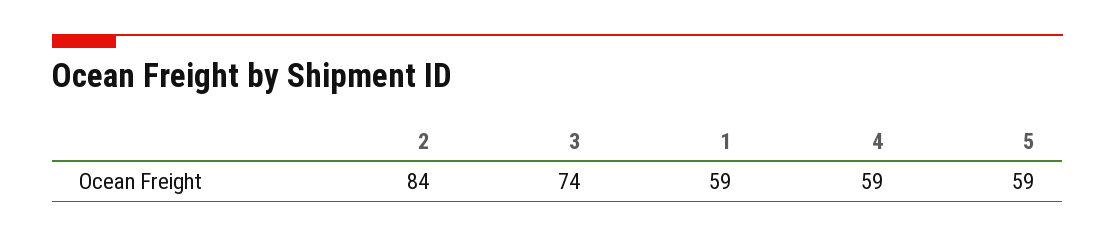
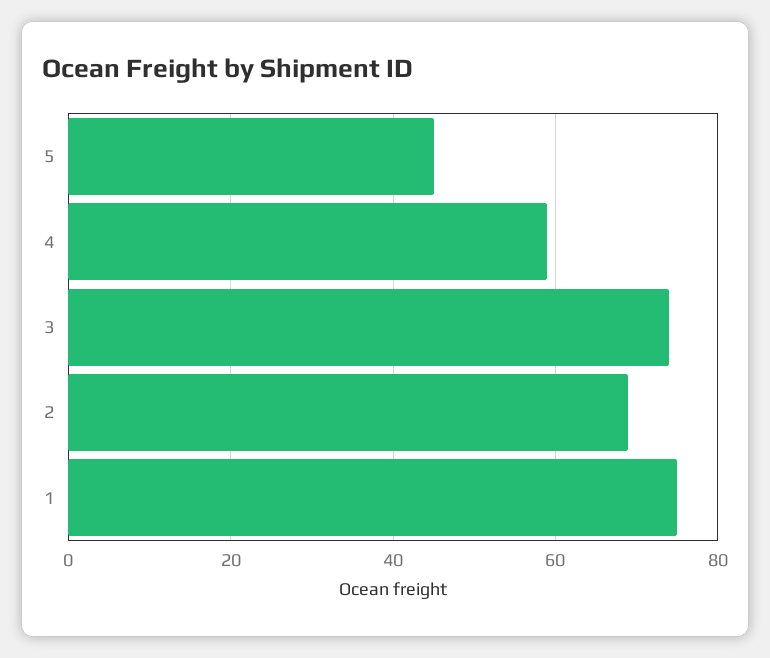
  {
-   "2": 84,
+   "2": 70,
    "3": 74,
-   "1": 59,
+   "1": 75,
    "4": 59,
-   "5": 59
+   "5": 45
  }

